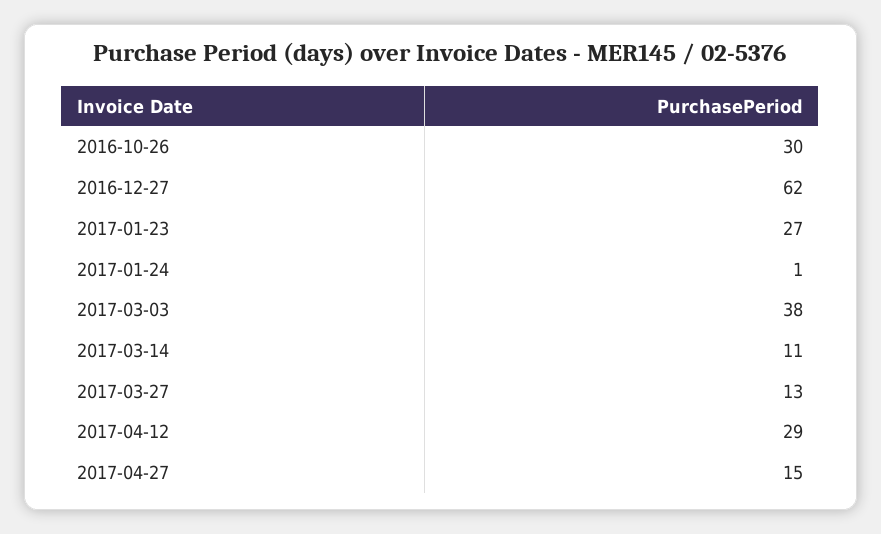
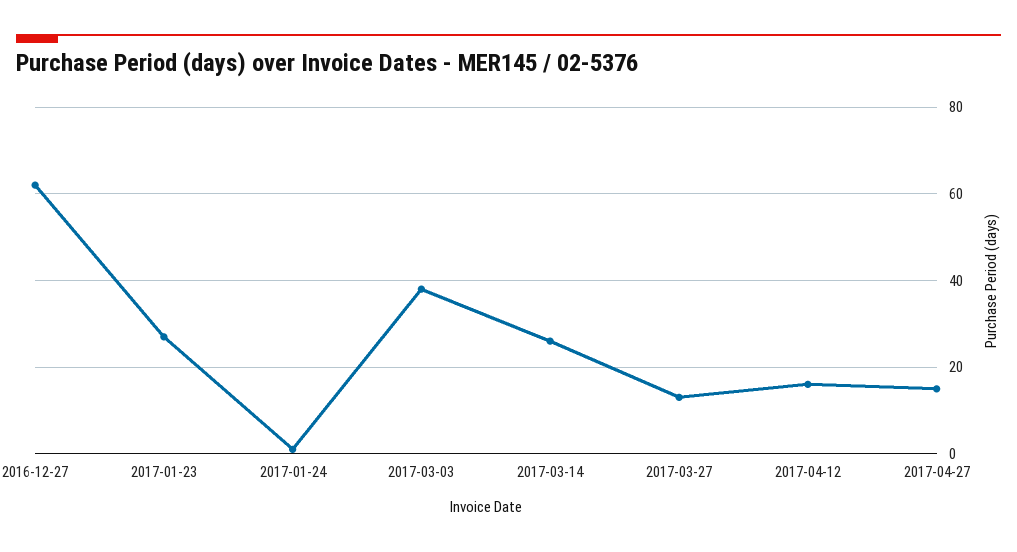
  {
-   "2016-10-26": 30,
    "2016-12-27": 62,
    "2017-01-23": 27,
    "2017-01-24": 1,
    "2017-03-03": 38,
-   "2017-03-14": 11,
+   "2017-03-14": 25,
    "2017-03-27": 13,
-   "2017-04-12": 29,
+   "2017-04-12": 15,
    "2017-04-27": 15
  }

